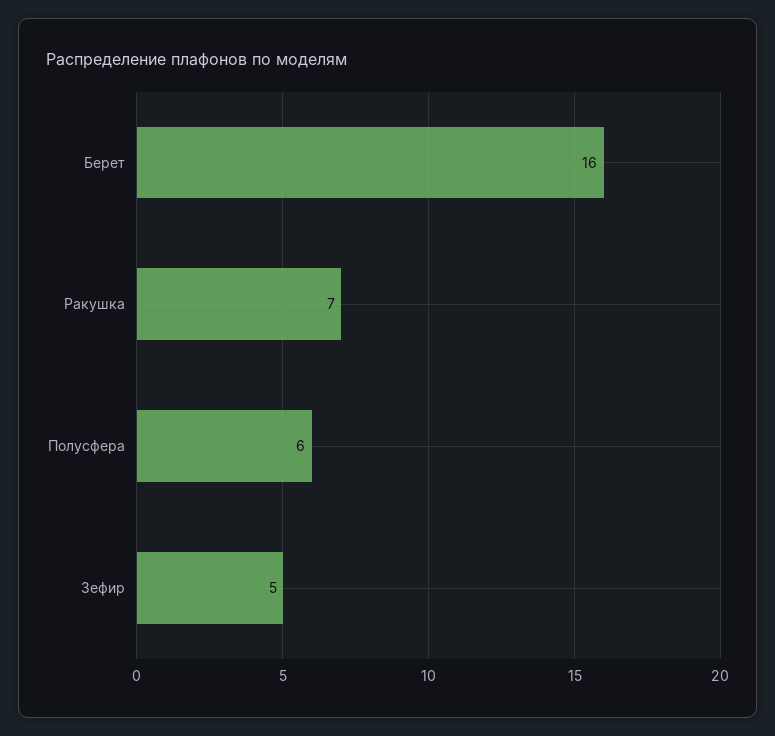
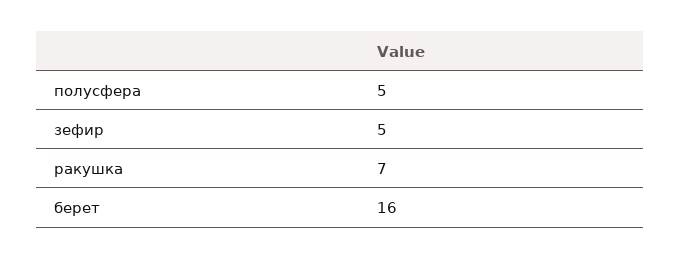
  {
    "Берет": 16,
    "Ракушка": 7,
-   "Полусфера": 6,
+   "Полусфера": 5,
    "Зефир": 5
  }

